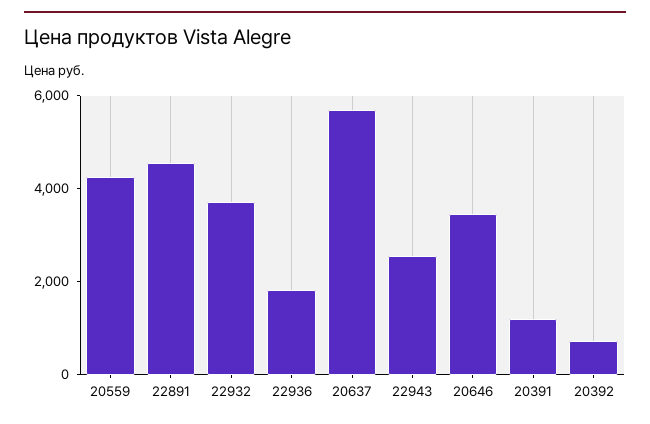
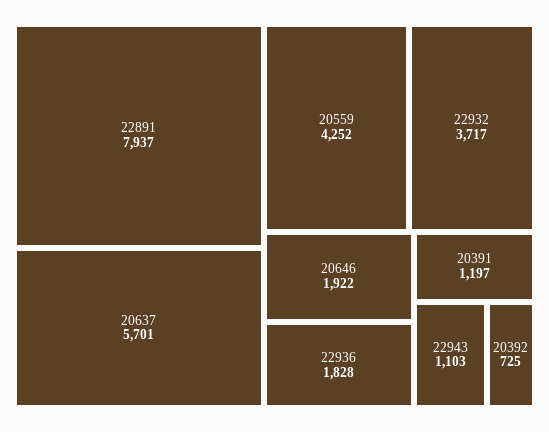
  {
    "20559": 4252,
-   "22891": 4500,
+   "22891": 7937,
    "22932": 3717,
    "22936": 1828,
    "20637": 5701,
-   "22943": 2500,
+   "22943": 1103,
-   "20646": 3500,
+   "20646": 1922,
    "20391": 1197,
    "20392": 725
  }

